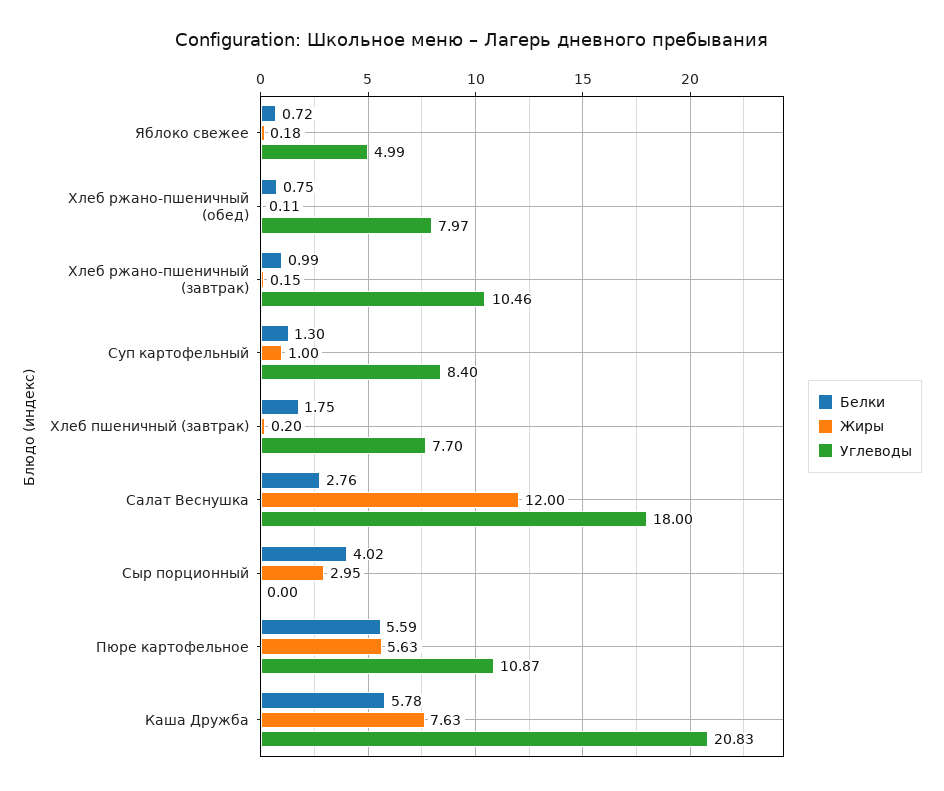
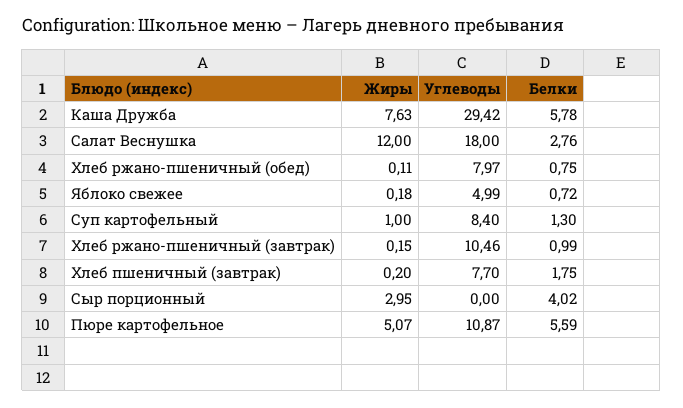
  {
    "Белки": {
      "Яблоко свежее": 0.72,
      "Хлеб ржано-пшеничный (обед)": 0.75,
      "Хлеб ржано-пшеничный (завтрак)": 0.99,
      "Суп картофельный": 1.3,
      "Хлеб пшеничный (завтрак)": 1.75,
      "Салат Веснушка": 2.76,
      "Сыр порционный": 4.02,
      "Пюре картофельное": 5.59,
      "Каша Дружба": 5.78
    },
    "Жиры": {
      "Яблоко свежее": 0.18,
      "Хлеб ржано-пшеничный (обед)": 0.11,
      "Хлеб ржано-пшеничный (завтрак)": 0.15,
      "Суп картофельный": 1,
      "Хлеб пшеничный (завтрак)": 0.2,
      "Салат Веснушка": 12,
      "Сыр порционный": 2.95,
-     "Пюре картофельное": 5.63,
+     "Пюре картофельное": 5.07,
      "Каша Дружба": 7.63
    },
    "Углеводы": {
      "Яблоко свежее": 4.99,
      "Хлеб ржано-пшеничный (обед)": 7.97,
      "Хлеб ржано-пшеничный (завтрак)": 10.46,
      "Суп картофельный": 8.4,
      "Хлеб пшеничный (завтрак)": 7.7,
      "Салат Веснушка": 18,
      "Сыр порционный": 0,
      "Пюре картофельное": 10.87,
-     "Каша Дружба": 20.83
+     "Каша Дружба": 29.42
    }
  }

